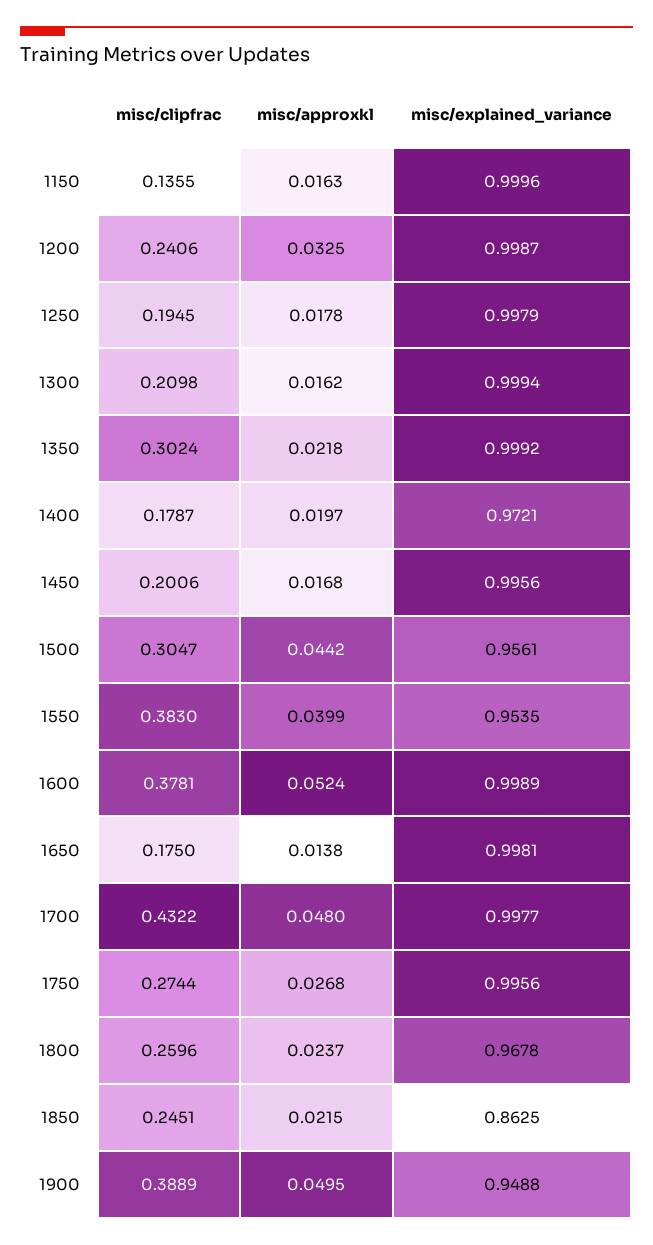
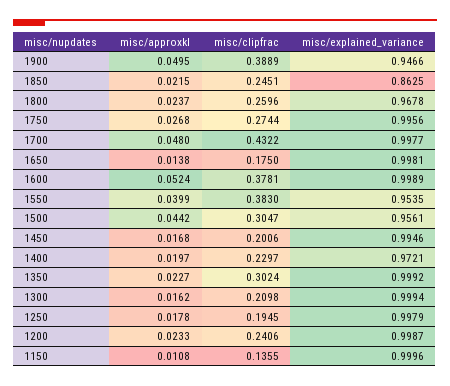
  {
    "misc/clipfrac": {
      "1150": 0.1355,
      "1200": 0.2406,
      "1250": 0.1945,
      "1300": 0.2098,
      "1350": 0.3024,
-     "1400": 0.1787,
+     "1400": 0.2297,
      "1450": 0.2006,
      "1500": 0.3047,
      "1550": 0.383,
      "1600": 0.3781,
      "1650": 0.175,
      "1700": 0.4322,
      "1750": 0.2744,
      "1800": 0.2596,
      "1850": 0.2451,
      "1900": 0.3889
    },
    "misc/approxkl": {
-     "1150": 0.0163,
+     "1150": 0.0108,
-     "1200": 0.0325,
+     "1200": 0.0233,
      "1250": 0.0178,
      "1300": 0.0162,
-     "1350": 0.0218,
+     "1350": 0.0227,
      "1400": 0.0197,
      "1450": 0.0168,
      "1500": 0.0442,
      "1550": 0.0399,
      "1600": 0.0524,
      "1650": 0.0138,
      "1700": 0.048,
      "1750": 0.0268,
      "1800": 0.0237,
      "1850": 0.0215,
      "1900": 0.0495
    },
    "misc/explained_variance": {
      "1150": 0.9996,
      "1200": 0.9987,
      "1250": 0.9979,
      "1300": 0.9994,
      "1350": 0.9992,
      "1400": 0.9721,
-     "1450": 0.9956,
+     "1450": 0.9946,
      "1500": 0.9561,
      "1550": 0.9535,
      "1600": 0.9989,
      "1650": 0.9981,
      "1700": 0.9977,
      "1750": 0.9956,
      "1800": 0.9678,
      "1850": 0.8625,
-     "1900": 0.9488
+     "1900": 0.9466
    }
  }

